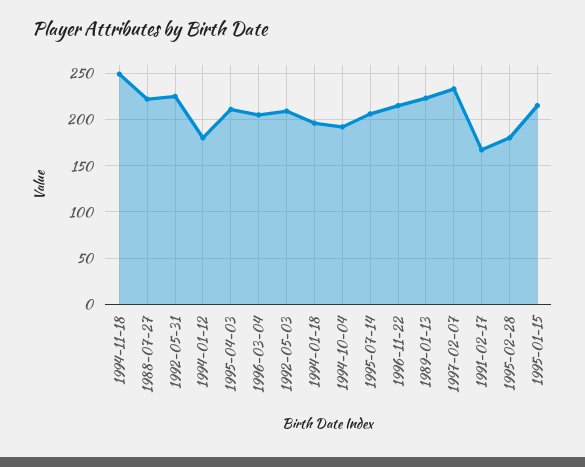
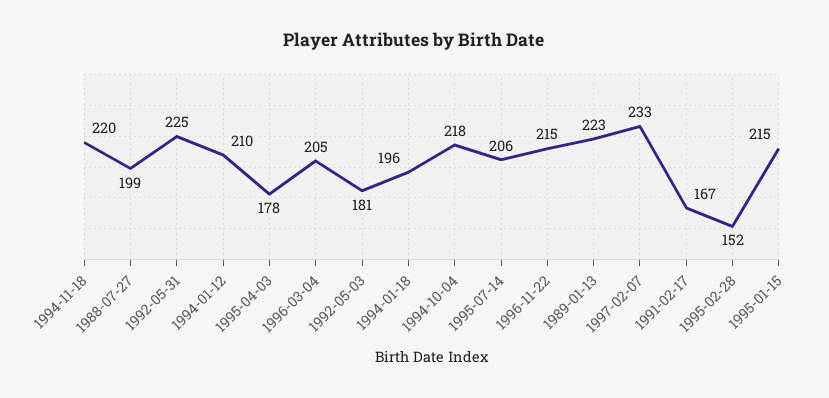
  {
-   "1994-11-18": 250,
+   "1994-11-18": 220,
-   "1988-07-27": 220,
+   "1988-07-27": 199,
    "1992-05-31": 225,
-   "1994-01-12": 180,
+   "1994-01-12": 210,
-   "1995-04-03": 210,
+   "1995-04-03": 178,
    "1996-03-04": 205,
-   "1992-05-03": 210,
+   "1992-05-03": 181,
    "1994-01-18": 196,
-   "1994-10-04": 190,
+   "1994-10-04": 218,
    "1995-07-14": 206,
    "1996-11-22": 215,
    "1989-01-13": 223,
    "1997-02-07": 233,
    "1991-02-17": 167,
-   "1995-02-28": 180,
+   "1995-02-28": 152,
    "1995-01-15": 215
  }

